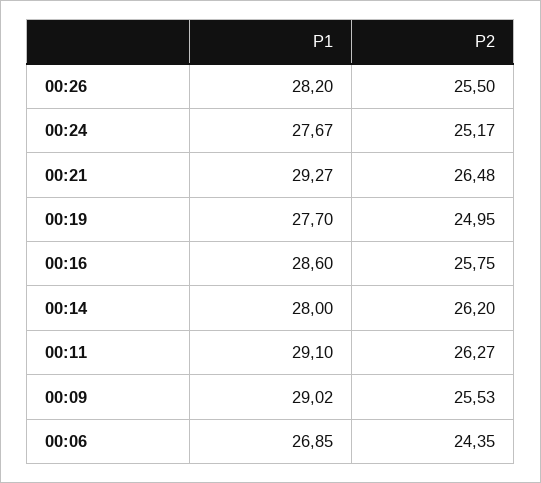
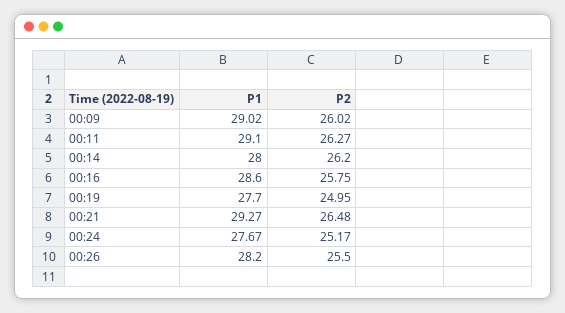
  {
    "P1": {
      "00:26": 28.2,
      "00:24": 27.67,
      "00:21": 29.27,
      "00:19": 27.7,
      "00:16": 28.6,
      "00:14": 28,
      "00:11": 29.1,
-     "00:09": 29.02,
+     "00:09": 29.02
-     "00:06": 26.85
    },
    "P2": {
      "00:26": 25.5,
      "00:24": 25.17,
      "00:21": 26.48,
      "00:19": 24.95,
      "00:16": 25.75,
      "00:14": 26.2,
      "00:11": 26.27,
-     "00:09": 25.53,
+     "00:09": 26.02
-     "00:06": 24.35
    }
  }

